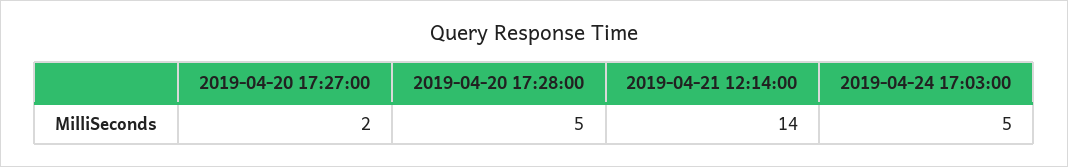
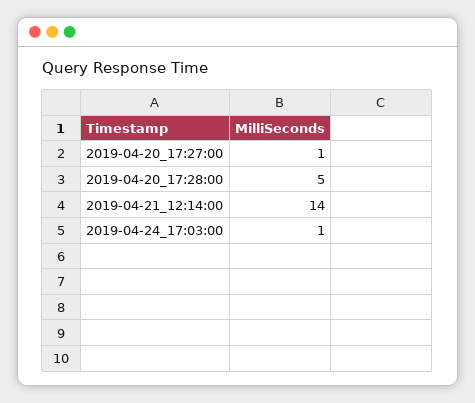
  {
-   "2019-04-20 17:27:00": 2,
+   "2019-04-20 17:27:00": 1,
    "2019-04-20 17:28:00": 5,
    "2019-04-21 12:14:00": 14,
-   "2019-04-24 17:03:00": 5
+   "2019-04-24 17:03:00": 1
  }

